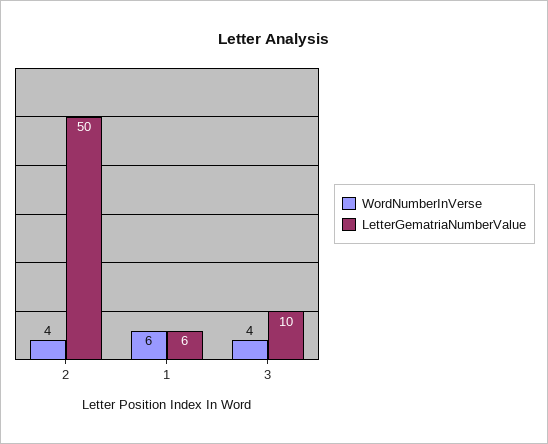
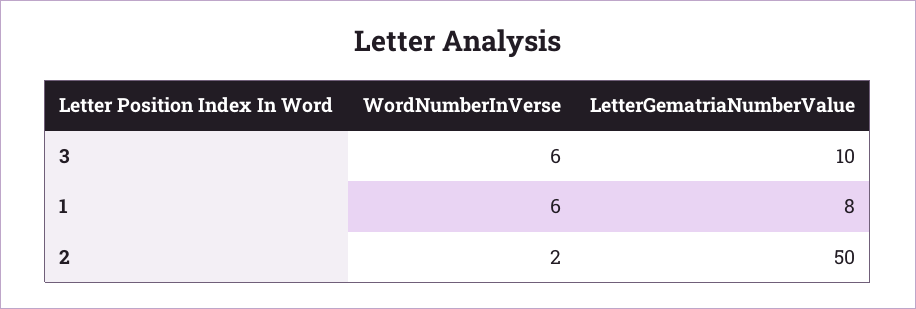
  {
    "WordNumberInVerse": {
-     "2": 4,
+     "2": 2,
      "1": 6,
-     "3": 4
+     "3": 6
    },
    "LetterGematriaNumberValue": {
      "2": 50,
-     "1": 6,
+     "1": 8,
      "3": 10
    }
  }

